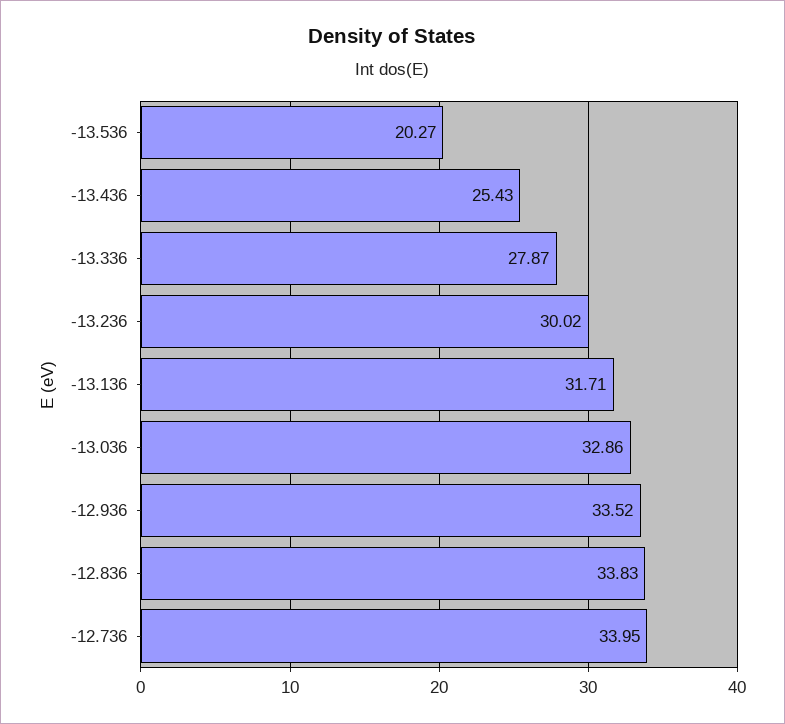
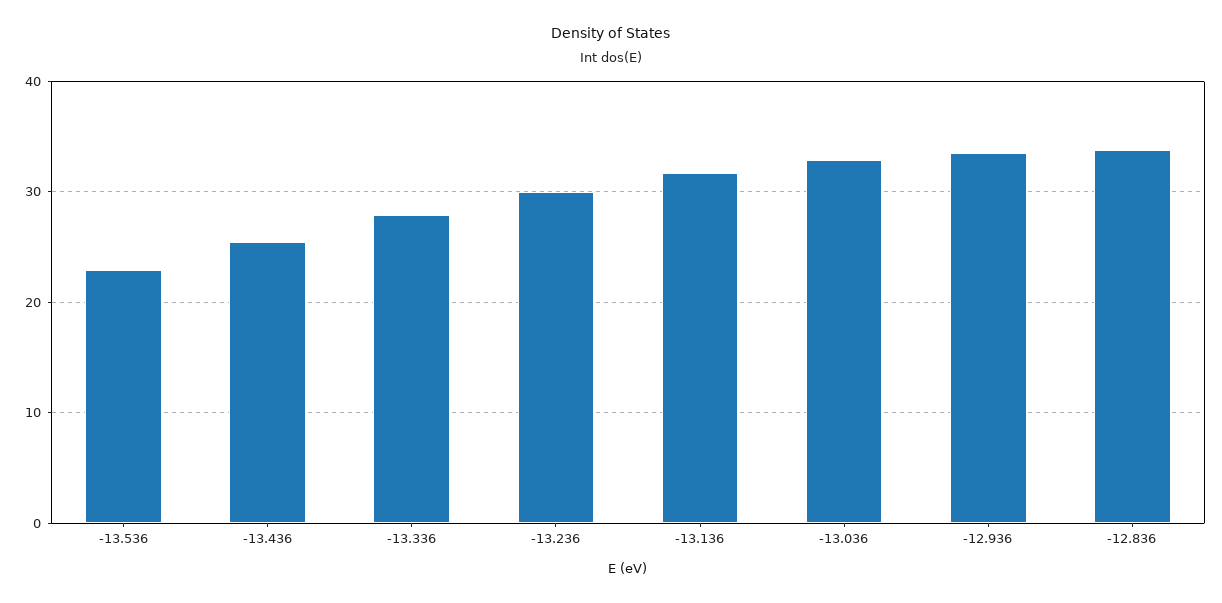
  {
-   "-13.536": 20.27,
+   "-13.536": 23,
    "-13.436": 25.43,
    "-13.336": 27.87,
    "-13.236": 30.02,
    "-13.136": 31.71,
    "-13.036": 32.86,
    "-12.936": 33.52,
-   "-12.836": 33.83,
+   "-12.836": 33.83
-   "-12.736": 33.95
  }

